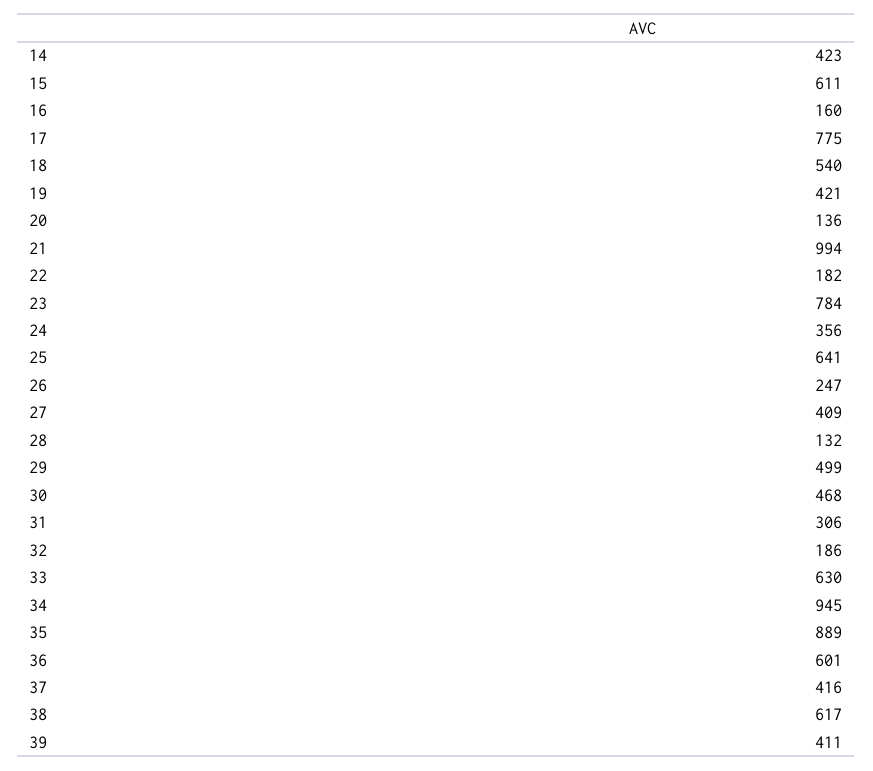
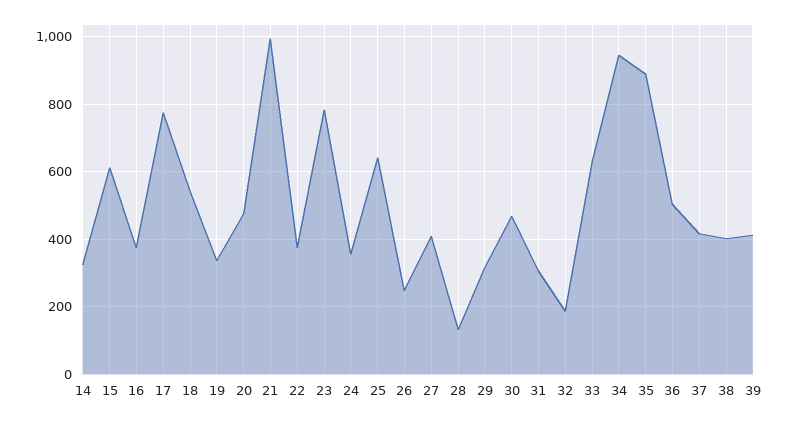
  {
-   "14": 423,
+   "14": 320,
    "15": 611,
-   "16": 160,
+   "16": 380,
    "17": 775,
    "18": 540,
-   "19": 421,
+   "19": 340,
-   "20": 136,
+   "20": 480,
    "21": 994,
-   "22": 182,
+   "22": 380,
    "23": 784,
    "24": 356,
    "25": 641,
    "26": 247,
    "27": 409,
    "28": 132,
-   "29": 499,
+   "29": 320,
    "30": 468,
    "31": 306,
    "32": 186,
    "33": 630,
    "34": 945,
    "35": 889,
-   "36": 601,
+   "36": 500,
    "37": 416,
-   "38": 617,
+   "38": 400,
    "39": 411
  }

